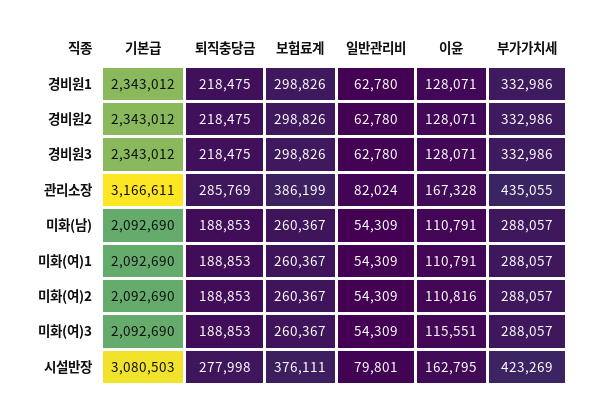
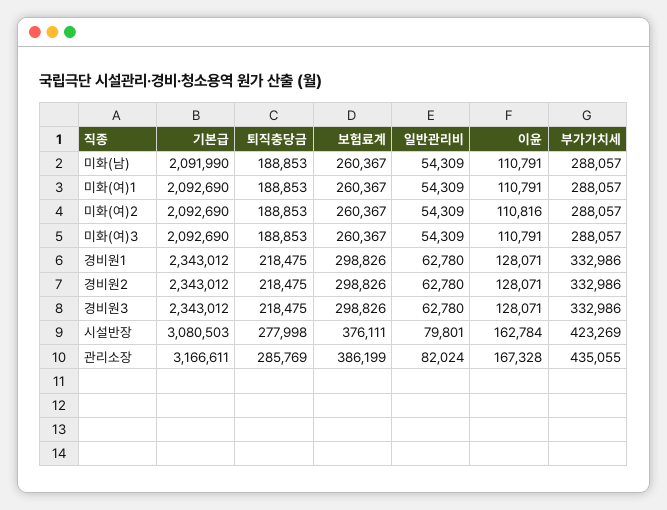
  {
    "기본급": {
      "경비원1": 2343012,
      "경비원2": 2343012,
      "경비원3": 2343012,
      "관리소장": 3166611,
-     "미화(남)": 2092690,
+     "미화(남)": 2091990,
      "미화(여)1": 2092690,
      "미화(여)2": 2092690,
      "미화(여)3": 2092690,
      "시설반장": 3080503
    },
    "퇴직충당금": {
      "경비원1": 218475,
      "경비원2": 218475,
      "경비원3": 218475,
      "관리소장": 285769,
      "미화(남)": 188853,
      "미화(여)1": 188853,
      "미화(여)2": 188853,
      "미화(여)3": 188853,
      "시설반장": 277998
    },
    "보험료계": {
      "경비원1": 298826,
      "경비원2": 298826,
      "경비원3": 298826,
      "관리소장": 386199,
      "미화(남)": 260367,
      "미화(여)1": 260367,
      "미화(여)2": 260367,
      "미화(여)3": 260367,
      "시설반장": 376111
    },
    "일반관리비": {
      "경비원1": 62780,
      "경비원2": 62780,
      "경비원3": 62780,
      "관리소장": 82024,
      "미화(남)": 54309,
      "미화(여)1": 54309,
      "미화(여)2": 54309,
      "미화(여)3": 54309,
      "시설반장": 79801
    },
    "이윤": {
      "경비원1": 128071,
      "경비원2": 128071,
      "경비원3": 128071,
      "관리소장": 167328,
      "미화(남)": 110791,
      "미화(여)1": 110791,
      "미화(여)2": 110816,
-     "미화(여)3": 115551,
+     "미화(여)3": 110791,
-     "시설반장": 162795
+     "시설반장": 162784
    },
    "부가가치세": {
      "경비원1": 332986,
      "경비원2": 332986,
      "경비원3": 332986,
      "관리소장": 435055,
      "미화(남)": 288057,
      "미화(여)1": 288057,
      "미화(여)2": 288057,
      "미화(여)3": 288057,
      "시설반장": 423269
    }
  }

